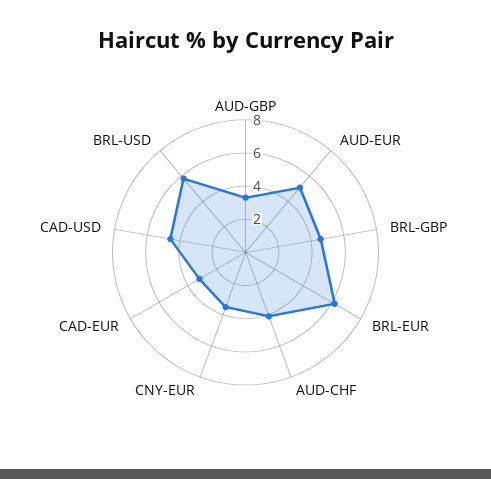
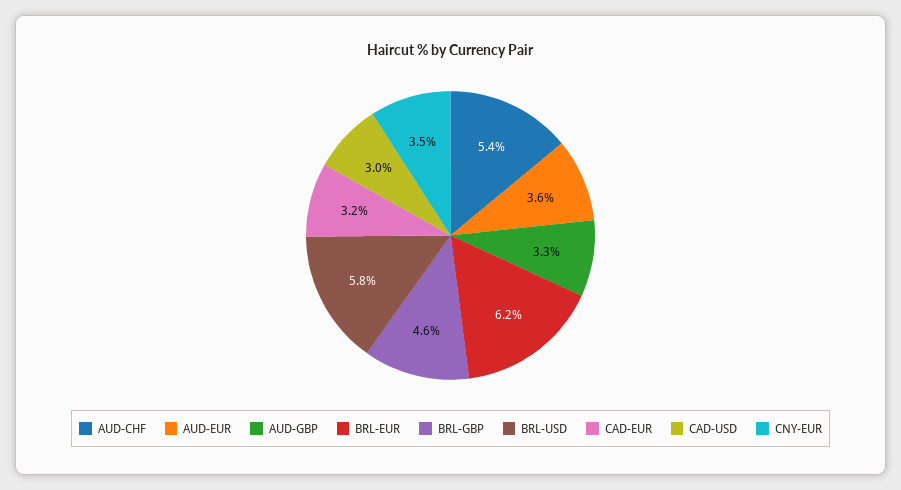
  {
    "AUD-GBP": 3.3,
-   "AUD-EUR": 5,
+   "AUD-EUR": 3.6,
    "BRL-GBP": 4.6,
    "BRL-EUR": 6.2,
-   "AUD-CHF": 4,
+   "AUD-CHF": 5.4,
    "CNY-EUR": 3.5,
    "CAD-EUR": 3.2,
-   "CAD-USD": 4.5,
+   "CAD-USD": 3,
    "BRL-USD": 5.8
  }

